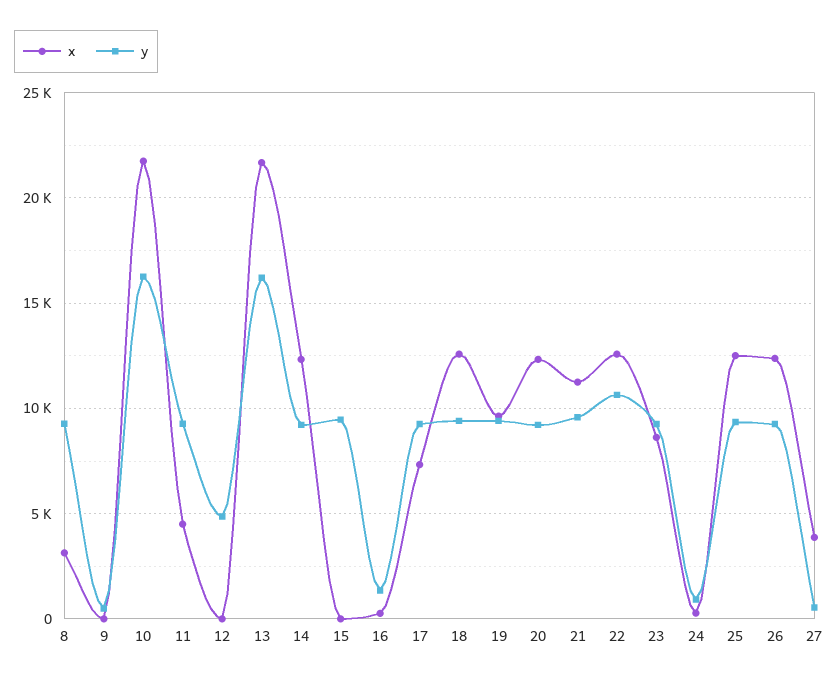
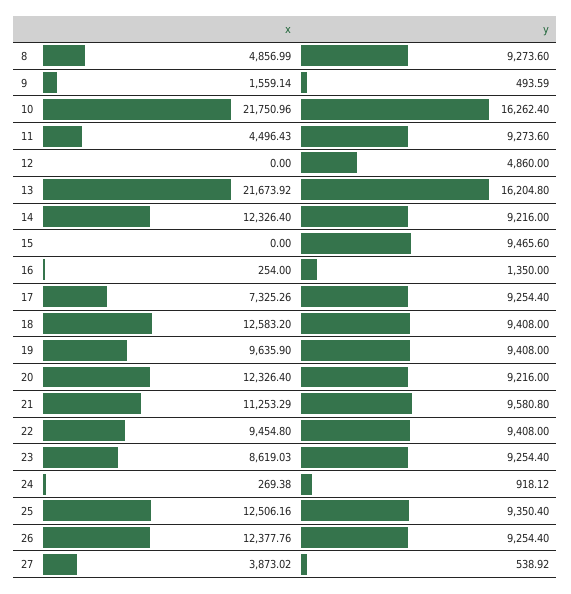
  {
    "x": {
-     "8": 3000,
+     "8": 4856.99,
-     "9": 0,
+     "9": 1559.14,
      "10": 21750.96,
      "11": 4496.43,
      "12": 0,
      "13": 21673.92,
      "14": 12326.4,
      "15": 0,
      "16": 254,
      "17": 7325.26,
      "18": 12583.2,
      "19": 9635.9,
      "20": 12326.4,
      "21": 11253.29,
-     "22": 12500,
+     "22": 9454.8,
      "23": 8619.03,
      "24": 269.38,
      "25": 12506.16,
      "26": 12377.76,
      "27": 3873.02
    },
    "y": {
      "8": 9273.6,
      "9": 493.59,
      "10": 16262.4,
      "11": 9273.6,
      "12": 4860,
      "13": 16204.8,
      "14": 9216,
      "15": 9465.6,
      "16": 1350,
      "17": 9254.4,
      "18": 9408,
      "19": 9408,
      "20": 9216,
      "21": 9580.8,
-     "22": 10500,
+     "22": 9408,
      "23": 9254.4,
      "24": 918.12,
      "25": 9350.4,
      "26": 9254.4,
      "27": 538.92
    }
  }

